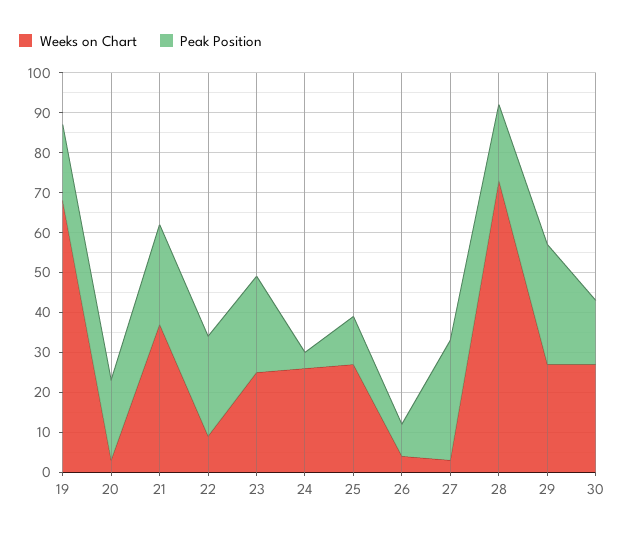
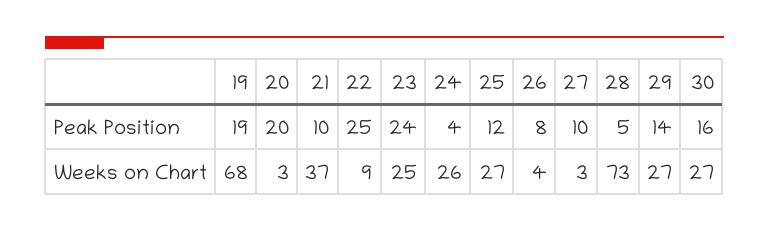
  {
    "Weeks on Chart": {
      "19": 68,
      "20": 3,
      "21": 37,
      "22": 9,
      "23": 25,
      "24": 26,
      "25": 27,
      "26": 4,
      "27": 3,
      "28": 73,
      "29": 27,
      "30": 27
    },
    "Peak Position": {
      "19": 19,
      "20": 20,
-     "21": 25,
+     "21": 10,
      "22": 25,
      "23": 24,
      "24": 4,
      "25": 12,
      "26": 8,
-     "27": 30,
+     "27": 10,
-     "28": 20,
+     "28": 5,
-     "29": 30,
+     "29": 14,
      "30": 16
    }
  }

